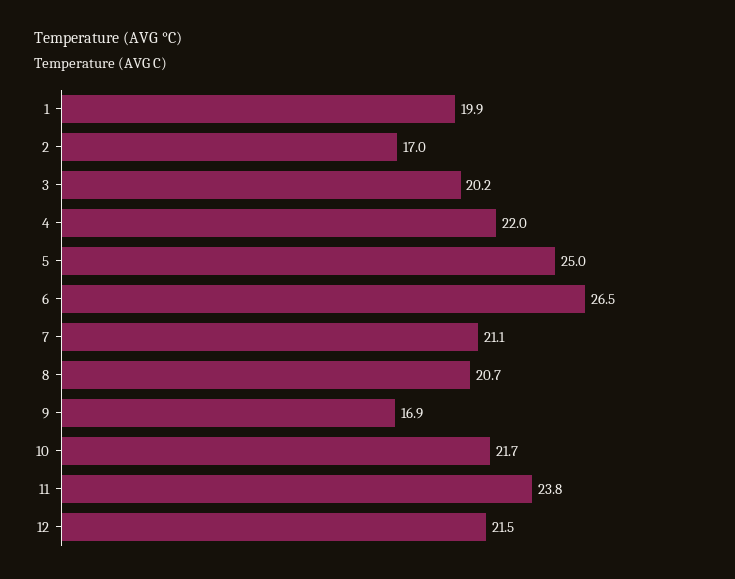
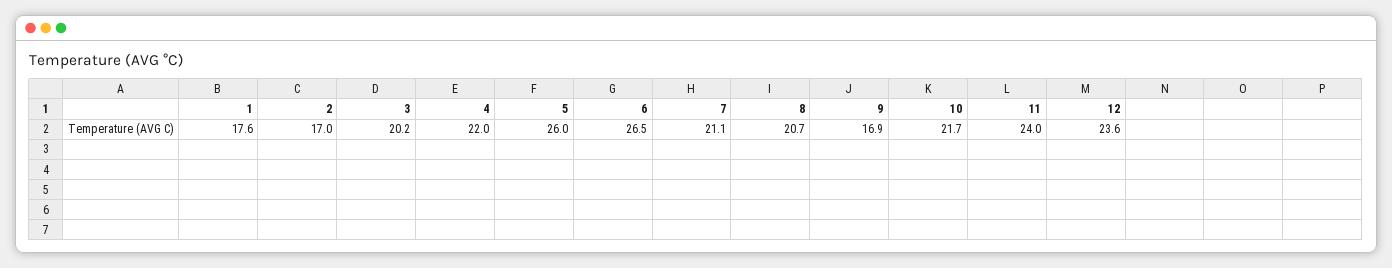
  {
-   "1": 19.9,
+   "1": 17.6,
    "2": 17,
    "3": 20.2,
    "4": 22,
-   "5": 25,
+   "5": 26,
    "6": 26.5,
    "7": 21.1,
    "8": 20.7,
    "9": 16.9,
    "10": 21.7,
-   "11": 23.8,
+   "11": 24,
-   "12": 21.5
+   "12": 23.6
  }

